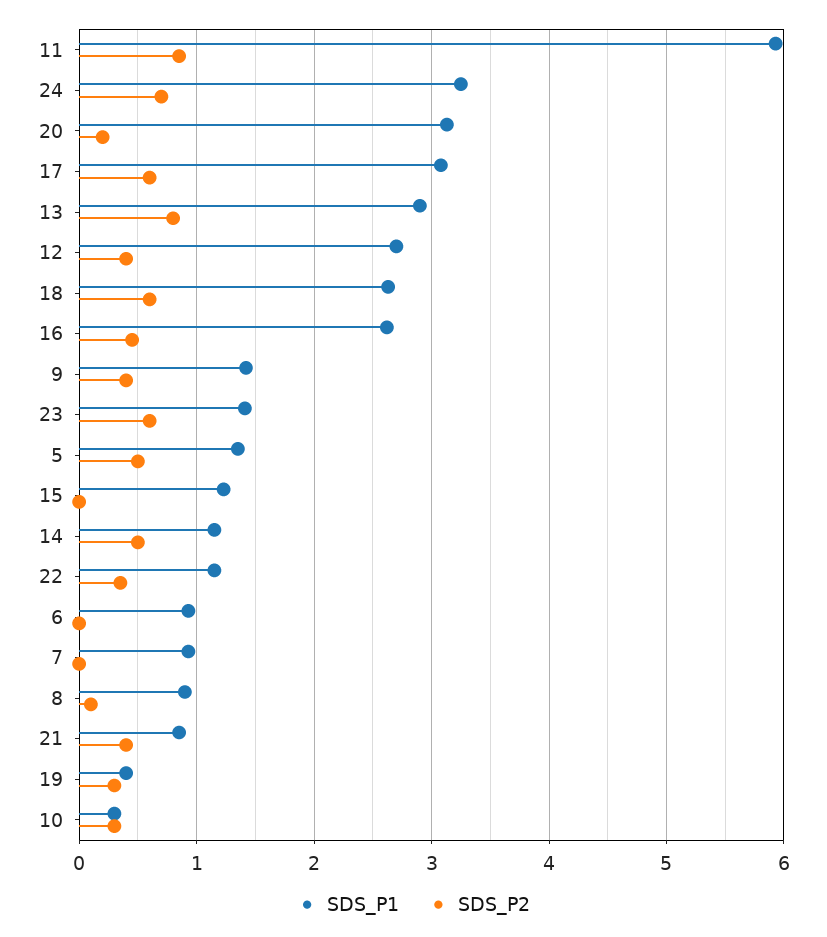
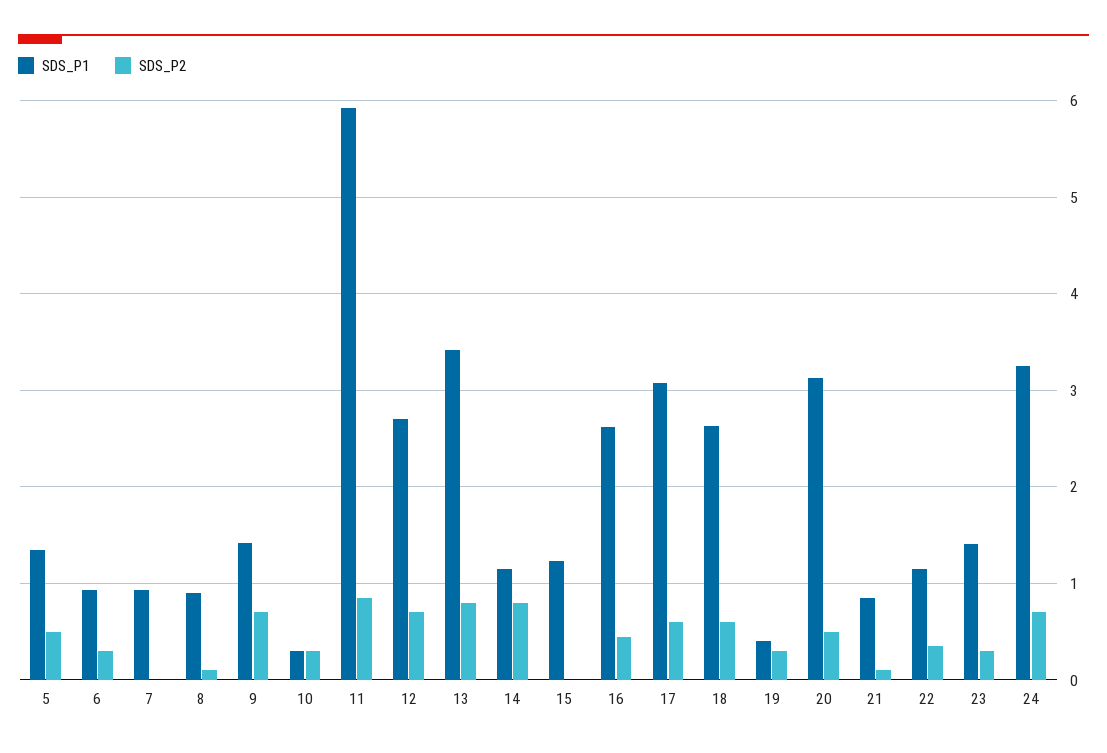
  {
    "SDS_P1": {
      "11": 5.9,
      "24": 3.3,
      "20": 3.1,
      "17": 3.1,
-     "13": 2.9,
+     "13": 3.4,
      "12": 2.7,
      "18": 2.6,
      "16": 2.6,
      "9": 1.4,
      "23": 1.4,
      "5": 1.4,
      "15": 1.2,
      "14": 1.2,
      "22": 1.2,
      "6": 0.9,
      "7": 0.9,
      "8": 0.9,
      "21": 0.9,
      "19": 0.4,
      "10": 0.3
    },
    "SDS_P2": {
      "11": 0.9,
      "24": 0.7,
-     "20": 0.2,
+     "20": 0.5,
      "17": 0.6,
      "13": 0.8,
-     "12": 0.4,
+     "12": 0.7,
      "18": 0.6,
      "16": 0.5,
-     "9": 0.4,
+     "9": 0.7,
-     "23": 0.6,
+     "23": 0.3,
      "5": 0.5,
      "15": 0,
-     "14": 0.5,
+     "14": 0.8,
      "22": 0.4,
-     "6": 0,
+     "6": 0.3,
      "7": 0,
      "8": 0.1,
-     "21": 0.4,
+     "21": 0.1,
      "19": 0.3,
      "10": 0.3
    }
  }

